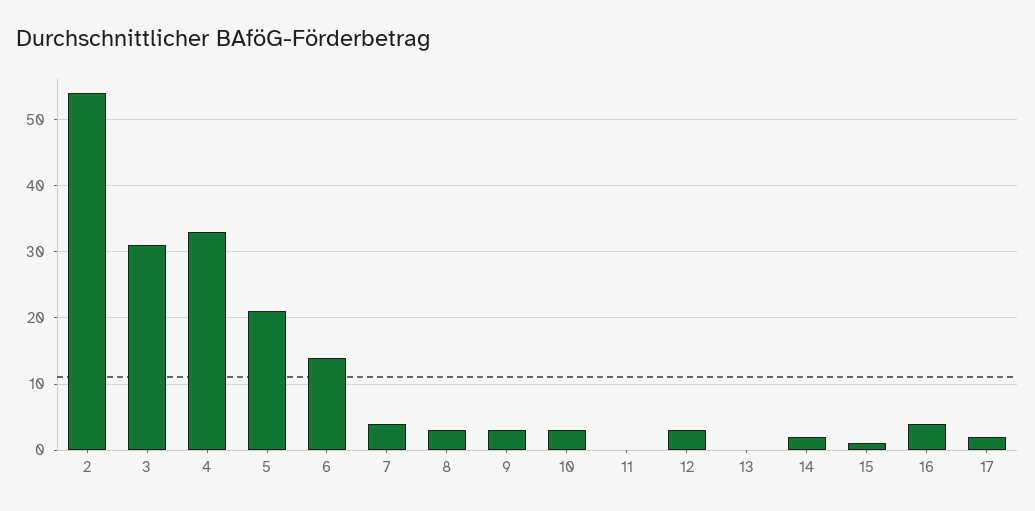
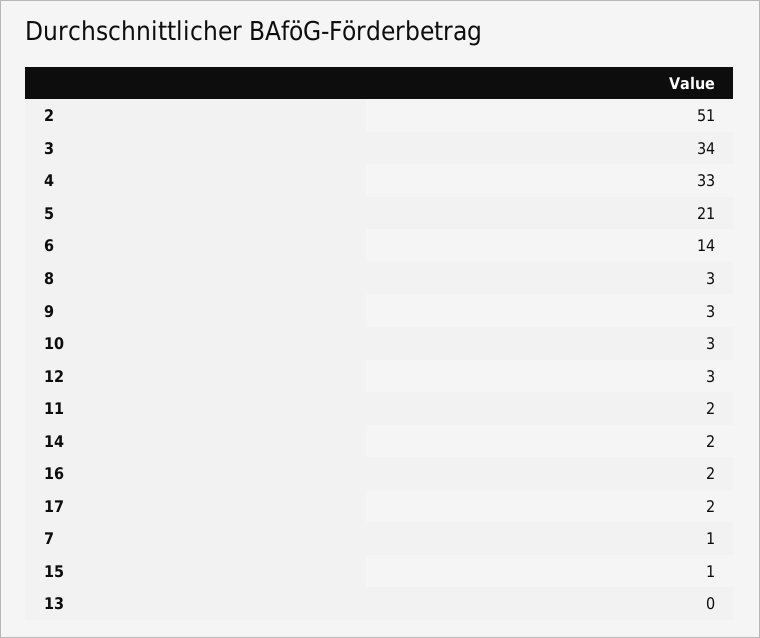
  {
-   "2": 54,
+   "2": 51,
-   "3": 31,
+   "3": 34,
    "4": 33,
    "5": 21,
    "6": 14,
-   "7": 4,
+   "7": 1,
    "8": 3,
    "9": 3,
    "10": 3,
-   "11": 0,
+   "11": 2,
    "12": 3,
    "13": 0,
    "14": 2,
    "15": 1,
-   "16": 4,
+   "16": 2,
    "17": 2
  }

